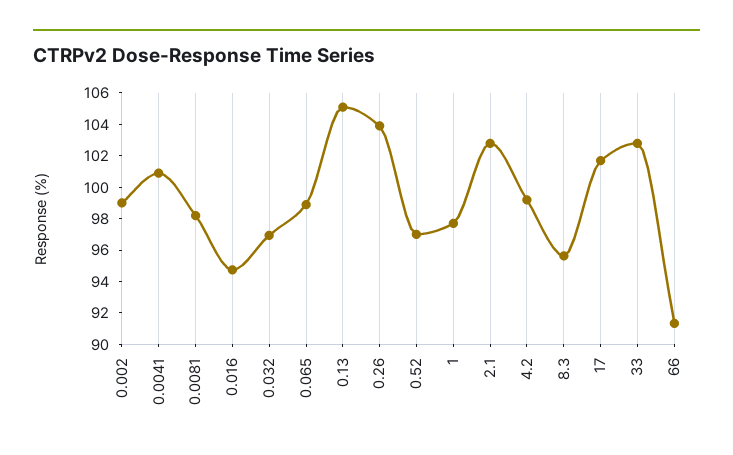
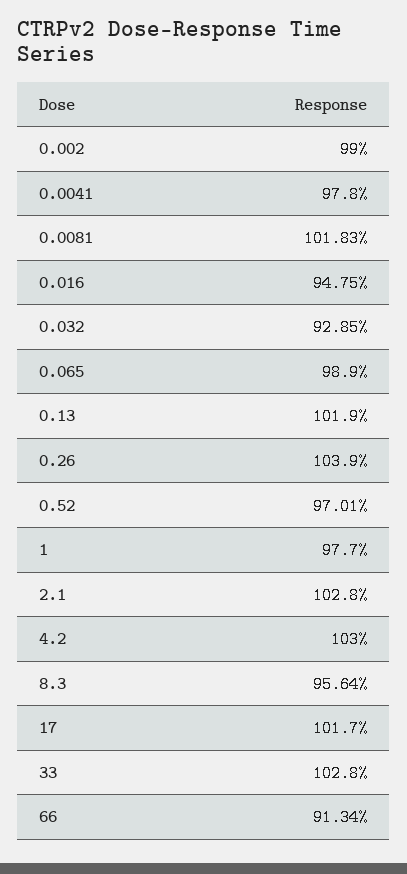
  {
    "0.002": 99,
-   "0.0041": 101,
+   "0.0041": 97.8,
-   "0.0081": 98,
+   "0.0081": 101.83,
    "0.016": 94.75,
-   "0.032": 97,
+   "0.032": 92.85,
    "0.065": 98.9,
-   "0.13": 105,
+   "0.13": 101.9,
    "0.26": 103.9,
    "0.52": 97.01,
    "1": 97.7,
    "2.1": 102.8,
-   "4.2": 99,
+   "4.2": 103,
    "8.3": 95.64,
    "17": 101.7,
    "33": 102.8,
    "66": 91.34
  }

